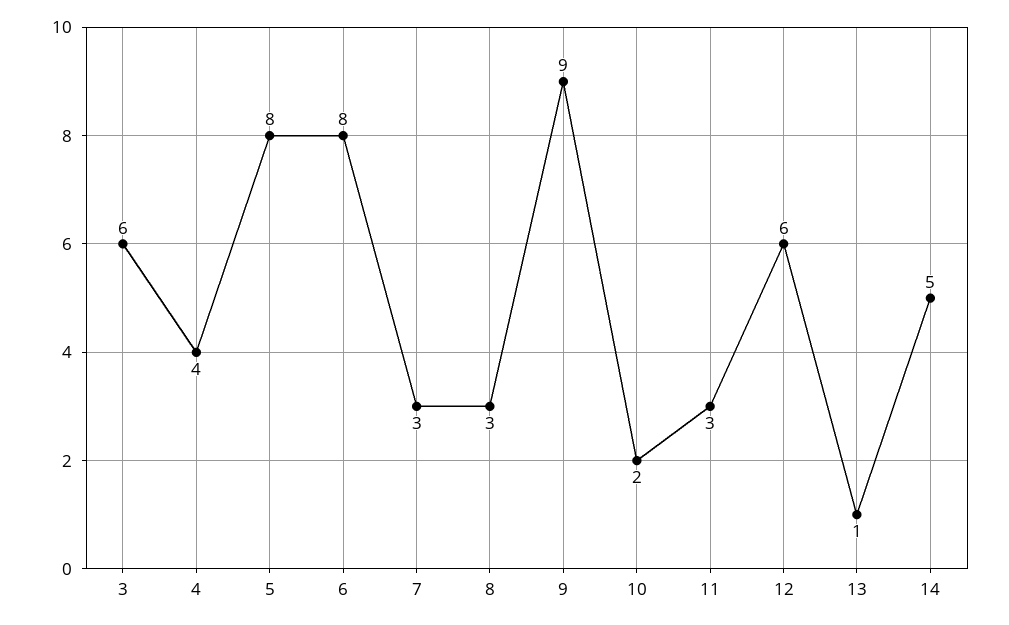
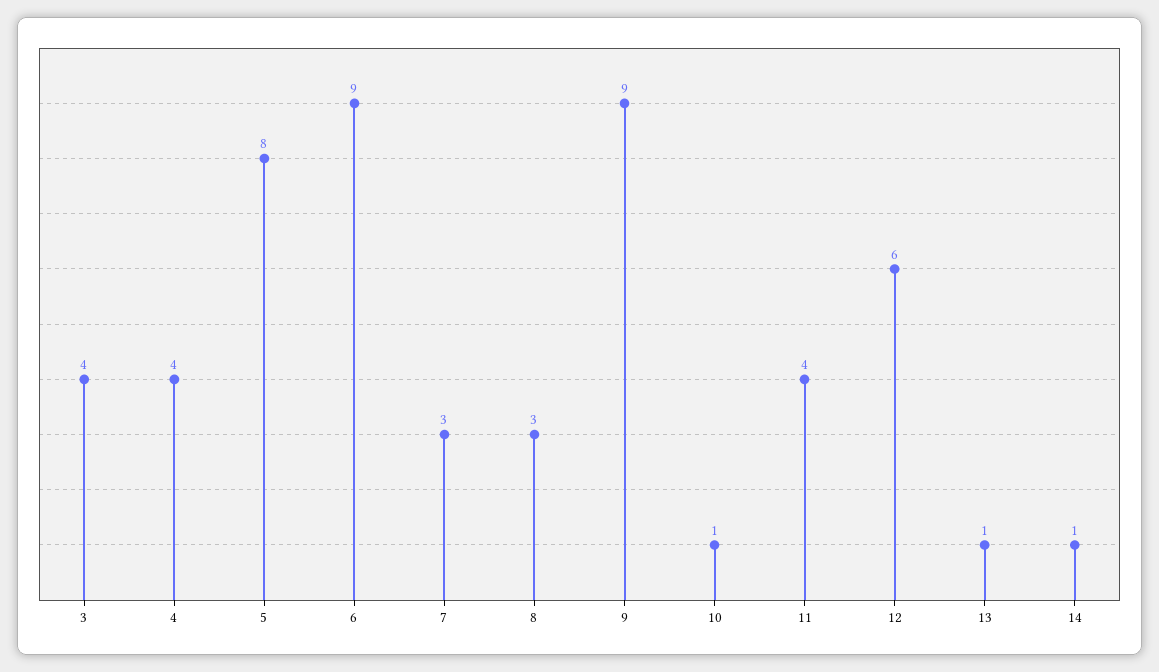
  {
-   "3": 6,
+   "3": 4,
    "4": 4,
    "5": 8,
-   "6": 8,
+   "6": 9,
    "7": 3,
    "8": 3,
    "9": 9,
-   "10": 2,
+   "10": 1,
-   "11": 3,
+   "11": 4,
    "12": 6,
    "13": 1,
-   "14": 5
+   "14": 1
  }

